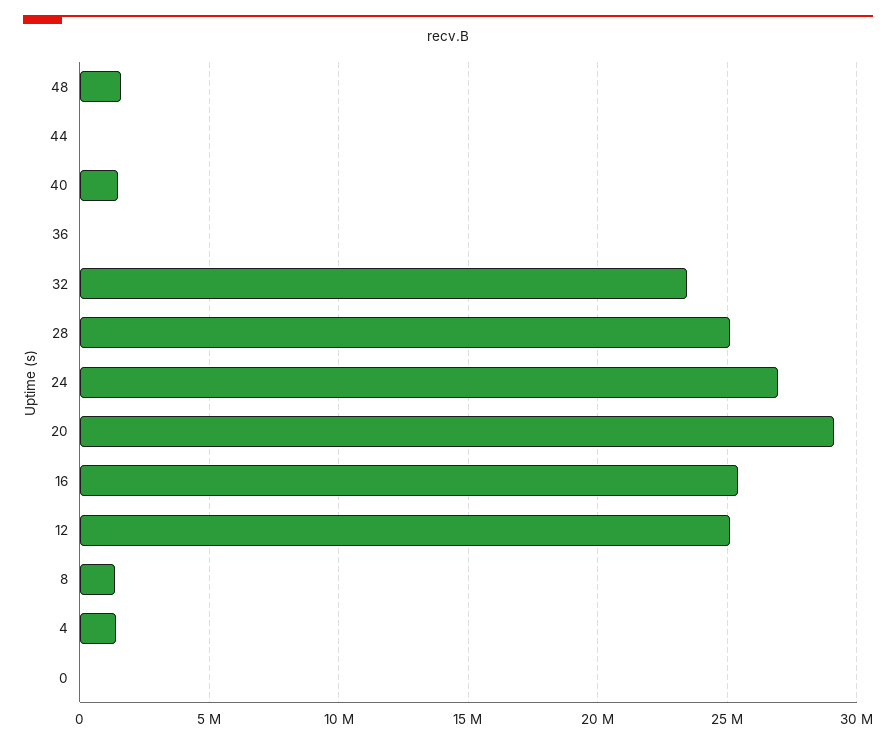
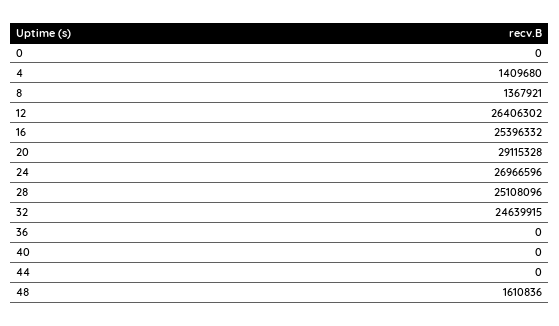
  {
    "48": 1610836,
    "44": 0,
-   "40": 1500000,
+   "40": 0,
    "36": 0,
-   "32": 23500000,
+   "32": 24639915,
    "28": 25108096,
    "24": 26966596,
    "20": 29115328,
    "16": 25396332,
-   "12": 25000000,
+   "12": 26406302,
    "8": 1367921,
    "4": 1409680,
    "0": 0
  }

